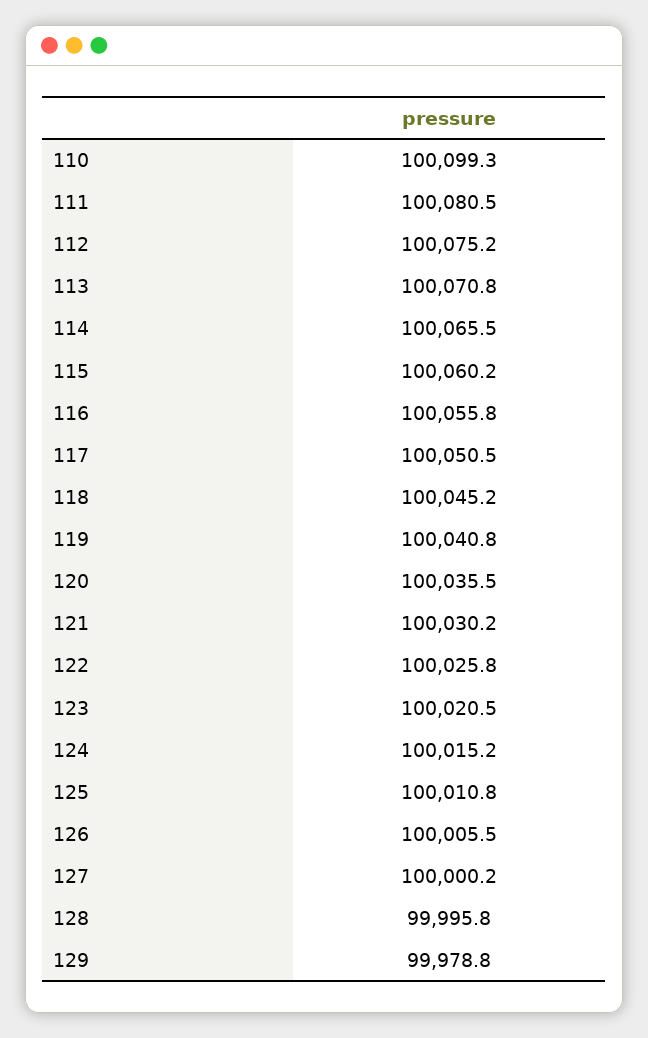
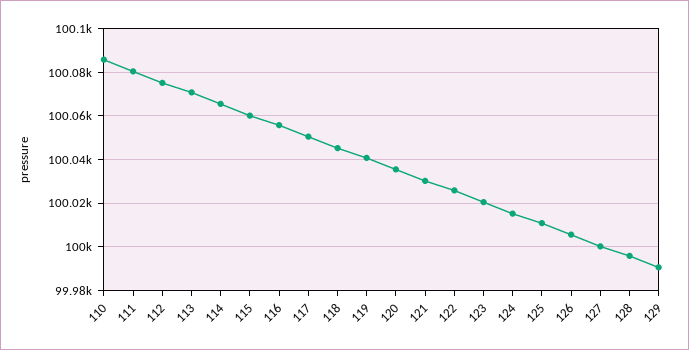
  {
-   "110": 100099.3,
+   "110": 100085,
    "111": 100080.5,
    "112": 100075.2,
    "113": 100070.8,
    "114": 100065.5,
    "115": 100060.2,
    "116": 100055.8,
    "117": 100050.5,
    "118": 100045.2,
    "119": 100040.8,
    "120": 100035.5,
    "121": 100030.2,
    "122": 100025.8,
    "123": 100020.5,
    "124": 100015.2,
    "125": 100010.8,
    "126": 100005.5,
    "127": 100000.2,
    "128": 99995.8,
-   "129": 99978.8
+   "129": 99990
  }

